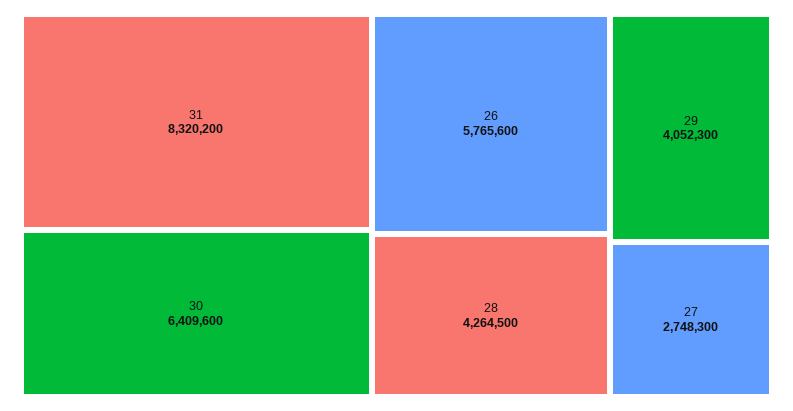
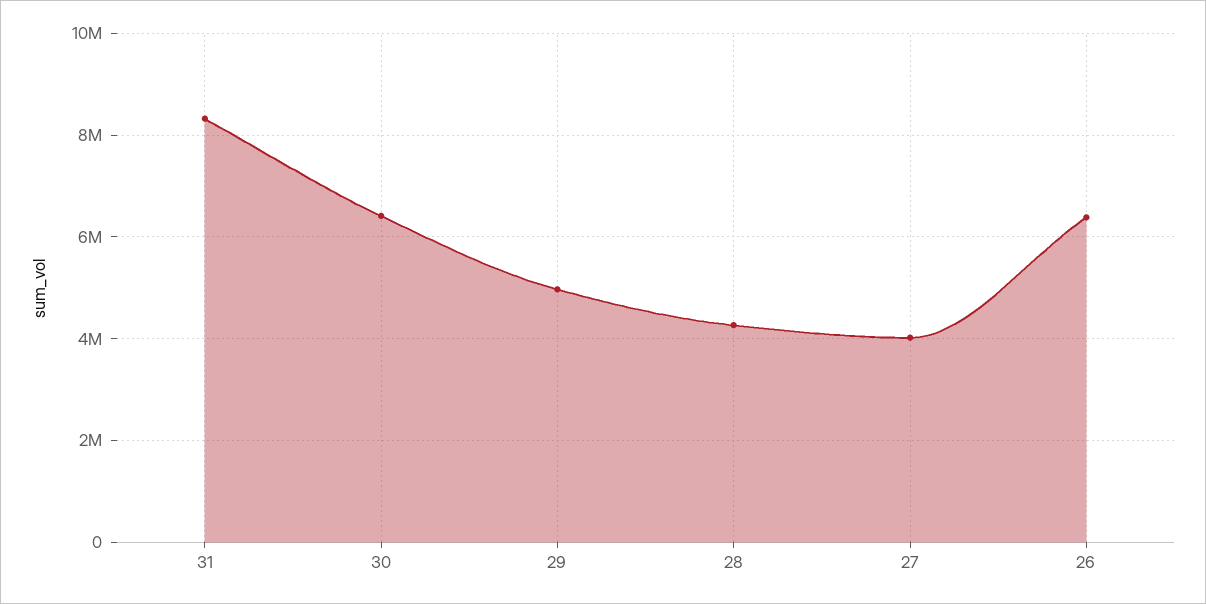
  {
    "31": 8320200,
    "30": 6409600,
-   "26": 5765600,
+   "26": 6400000,
    "28": 4264500,
-   "29": 4052300,
+   "29": 5000000,
-   "27": 2748300
+   "27": 4000000
  }

